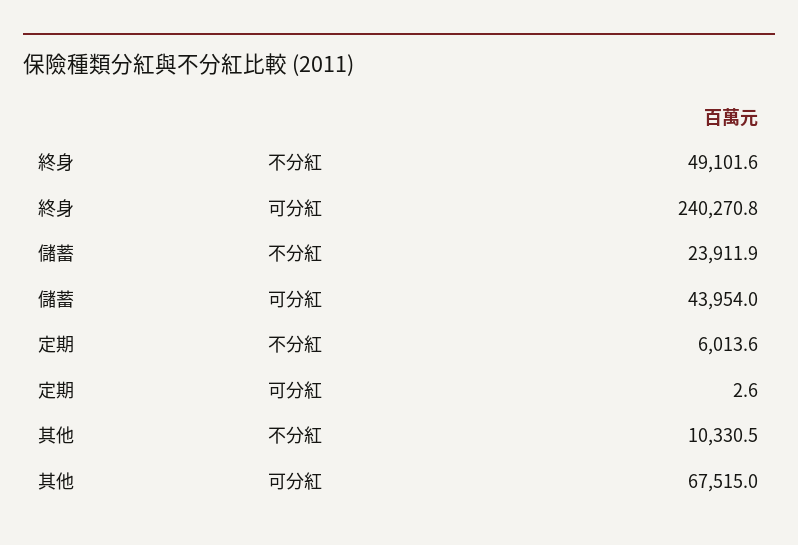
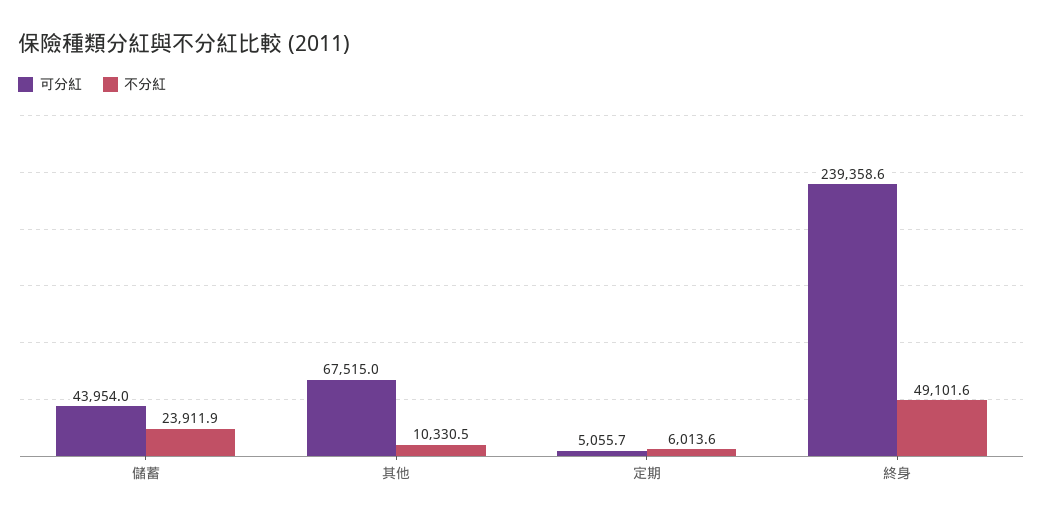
  {
    "不分紅": {
      "終身": 49101.6,
      "儲蓄": 23911.9,
      "定期": 6013.6,
      "其他": 10330.5
    },
    "可分紅": {
-     "終身": 240270.8,
+     "終身": 239358.6,
      "儲蓄": 43954,
-     "定期": 2.6,
+     "定期": 5055.7,
      "其他": 67515
    }
  }

